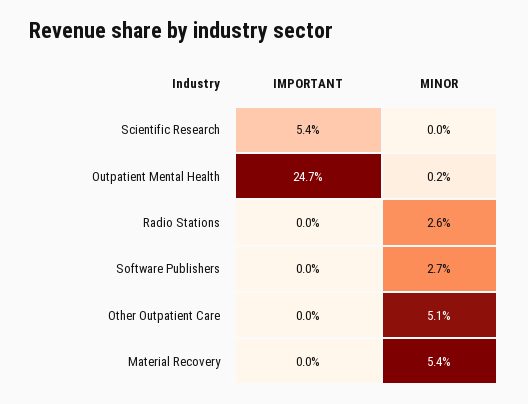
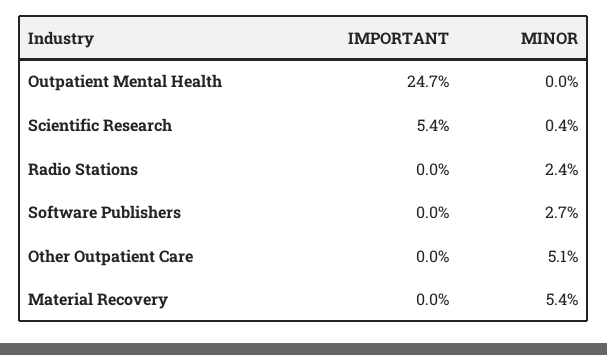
  {
    "IMPORTANT": {
      "Scientific Research": 5.4,
      "Outpatient Mental Health": 24.7,
      "Radio Stations": 0,
      "Software Publishers": 0,
      "Other Outpatient Care": 0,
      "Material Recovery": 0
    },
    "MINOR": {
-     "Scientific Research": 0,
+     "Scientific Research": 0.4,
-     "Outpatient Mental Health": 0.2,
+     "Outpatient Mental Health": 0,
-     "Radio Stations": 2.6,
+     "Radio Stations": 2.4,
      "Software Publishers": 2.7,
      "Other Outpatient Care": 5.1,
      "Material Recovery": 5.4
    }
  }

